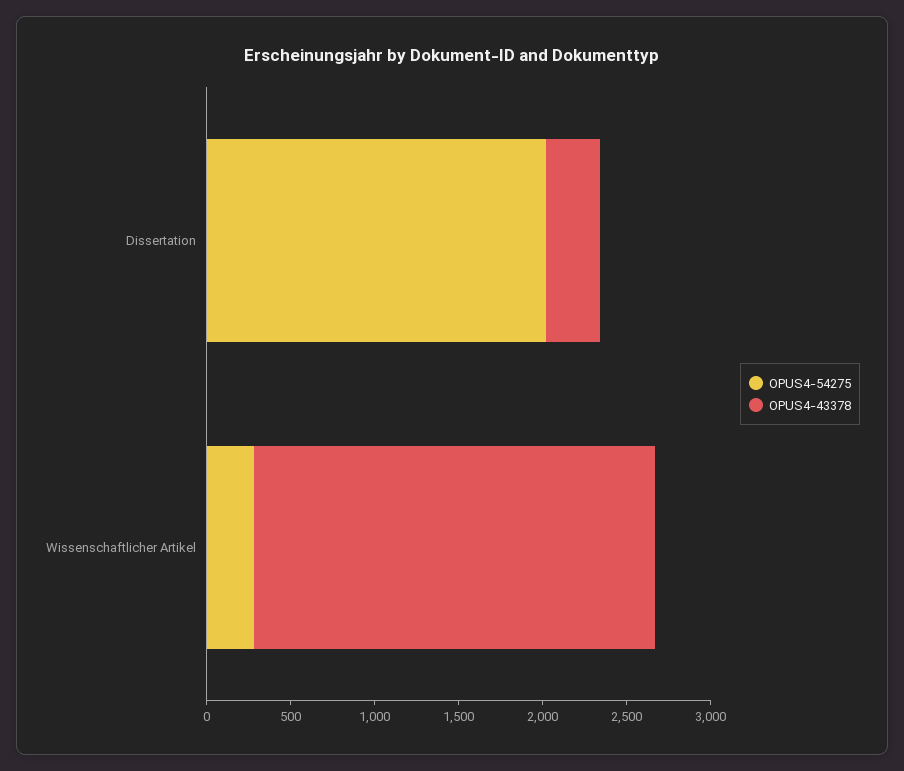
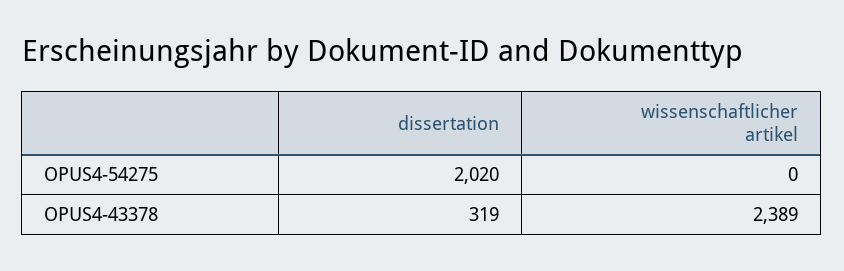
  {
    "OPUS4-54275": {
      "Dissertation": 2020,
-     "Wissenschaftlicher Artikel": 300
+     "Wissenschaftlicher Artikel": 0
    },
    "OPUS4-43378": {
      "Dissertation": 319,
      "Wissenschaftlicher Artikel": 2389
    }
  }

